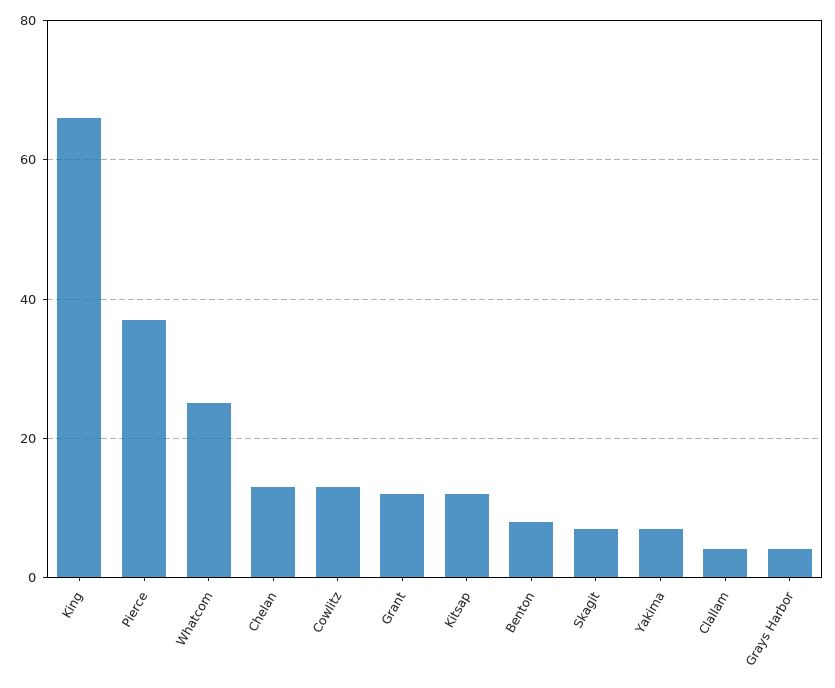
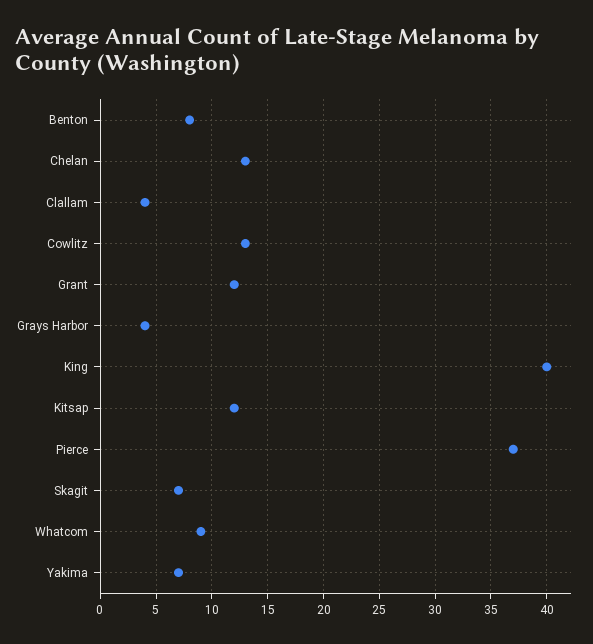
  {
-   "King": 65,
+   "King": 40,
    "Pierce": 37,
-   "Whatcom": 25,
+   "Whatcom": 9,
    "Chelan": 13,
    "Cowlitz": 13,
    "Grant": 12,
    "Kitsap": 12,
    "Benton": 8,
    "Skagit": 7,
    "Yakima": 7,
    "Clallam": 4,
    "Grays Harbor": 4
  }

